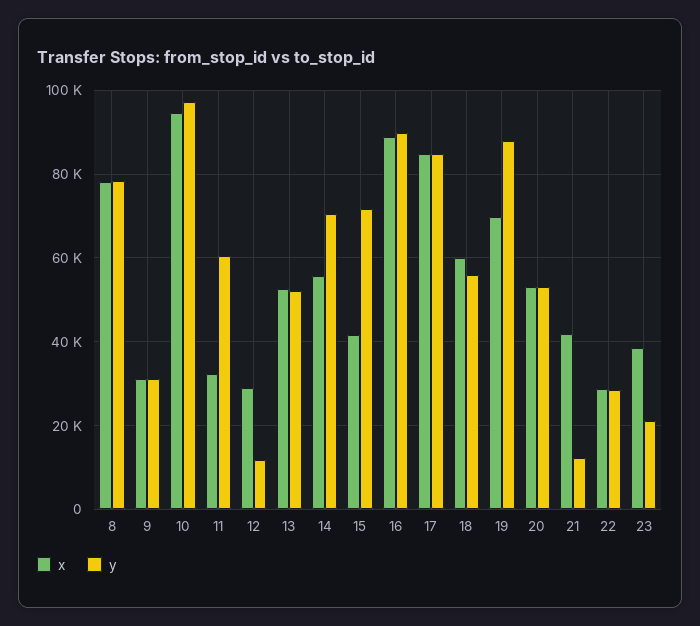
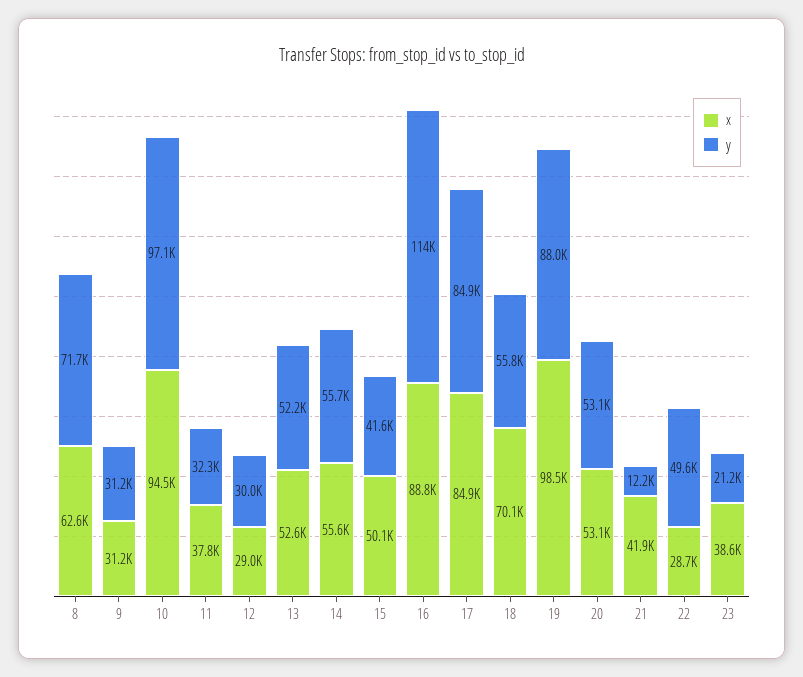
  {
    "x": {
-     "8": 78000,
+     "8": 62600,
      "9": 31200,
      "10": 94500,
-     "11": 32000,
+     "11": 37800,
      "12": 29000,
      "13": 52600,
      "14": 55600,
-     "15": 42000,
+     "15": 50100,
      "16": 88800,
      "17": 84900,
-     "18": 60000,
+     "18": 70100,
-     "19": 70000,
+     "19": 98500,
      "20": 53100,
      "21": 41900,
      "22": 28700,
      "23": 38600
    },
    "y": {
-     "8": 78000,
+     "8": 71700,
      "9": 31200,
      "10": 97100,
-     "11": 60000,
+     "11": 32300,
-     "12": 12000,
+     "12": 30000,
      "13": 52200,
-     "14": 70000,
+     "14": 55700,
-     "15": 72000,
+     "15": 41600,
-     "16": 90000,
+     "16": 114000,
      "17": 84900,
      "18": 55800,
      "19": 88000,
      "20": 53100,
      "21": 12200,
-     "22": 28000,
+     "22": 49600,
      "23": 21200
    }
  }

